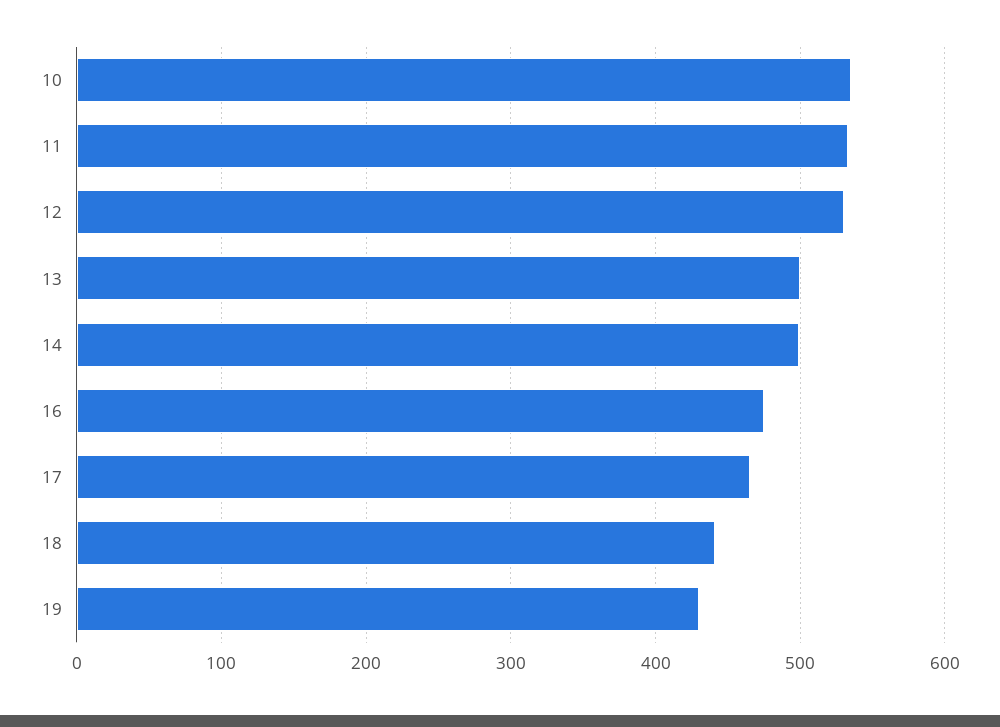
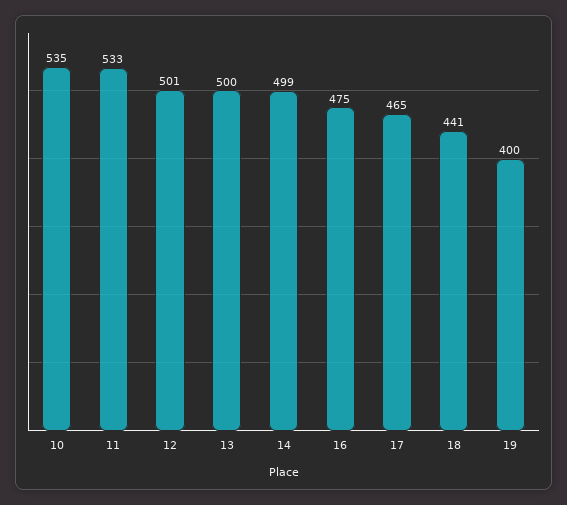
  {
    "10": 535,
    "11": 533,
-   "12": 530,
+   "12": 501,
    "13": 500,
    "14": 499,
    "16": 475,
    "17": 465,
    "18": 441,
-   "19": 430
+   "19": 400
  }

